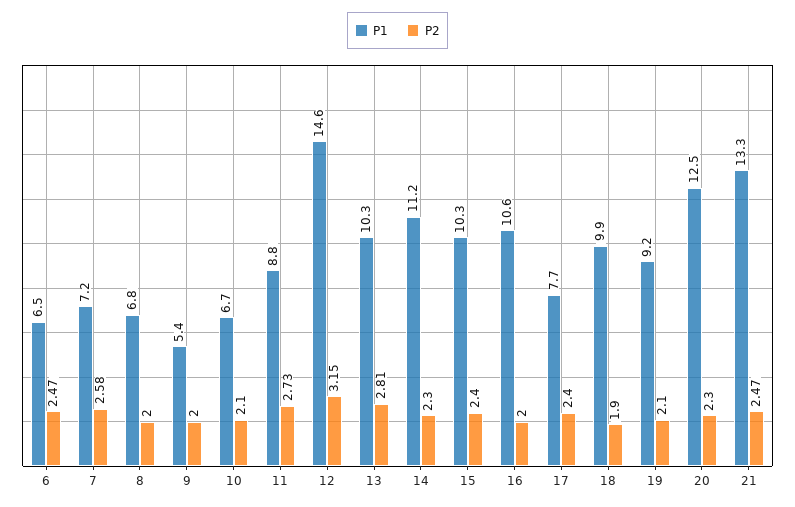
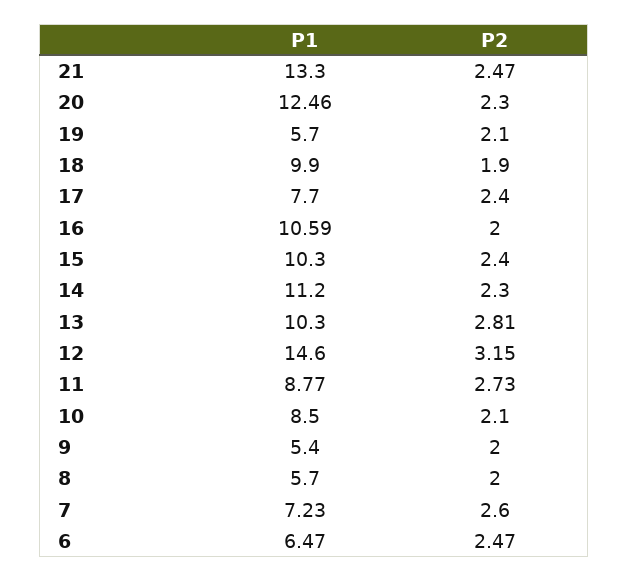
  {
    "P1": {
      "6": 6.47,
      "7": 7.23,
-     "8": 6.8,
+     "8": 5.7,
      "9": 5.4,
-     "10": 6.7,
+     "10": 8.5,
      "11": 8.77,
      "12": 14.6,
      "13": 10.3,
      "14": 11.2,
      "15": 10.3,
      "16": 10.59,
      "17": 7.7,
      "18": 9.9,
-     "19": 9.2,
+     "19": 5.7,
      "20": 12.46,
      "21": 13.3
    },
    "P2": {
      "6": 2.47,
-     "7": 2.58,
+     "7": 2.6,
      "8": 2,
      "9": 2,
      "10": 2.1,
      "11": 2.73,
      "12": 3.15,
      "13": 2.81,
      "14": 2.3,
      "15": 2.4,
      "16": 2,
      "17": 2.4,
      "18": 1.9,
      "19": 2.1,
      "20": 2.3,
      "21": 2.47
    }
  }

